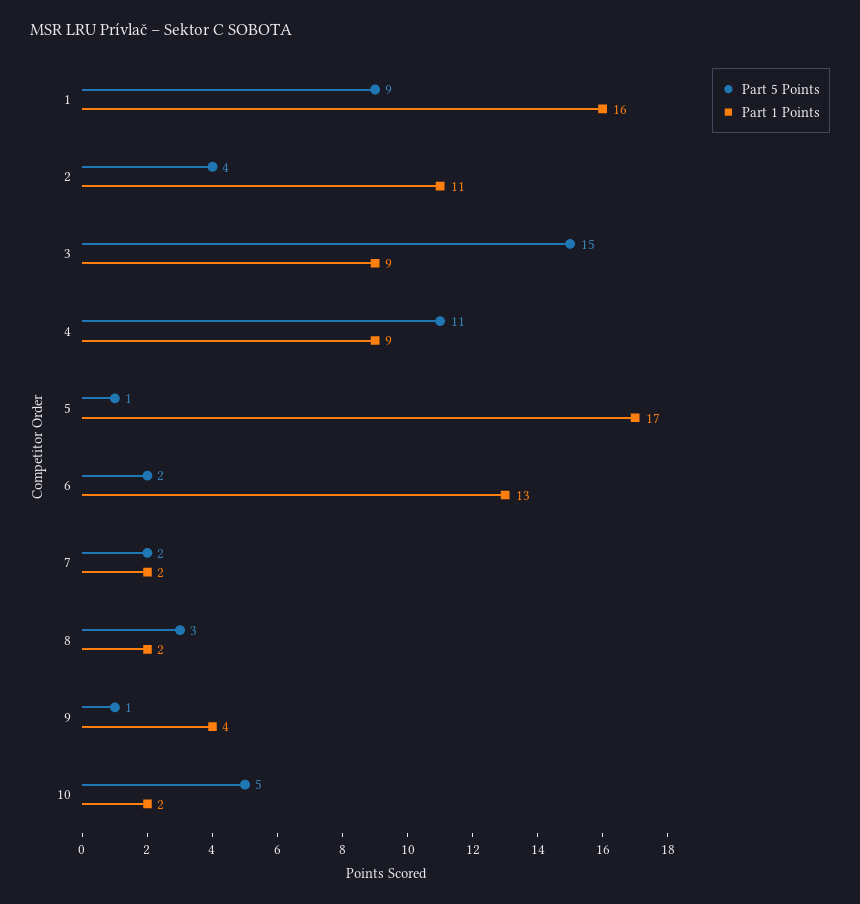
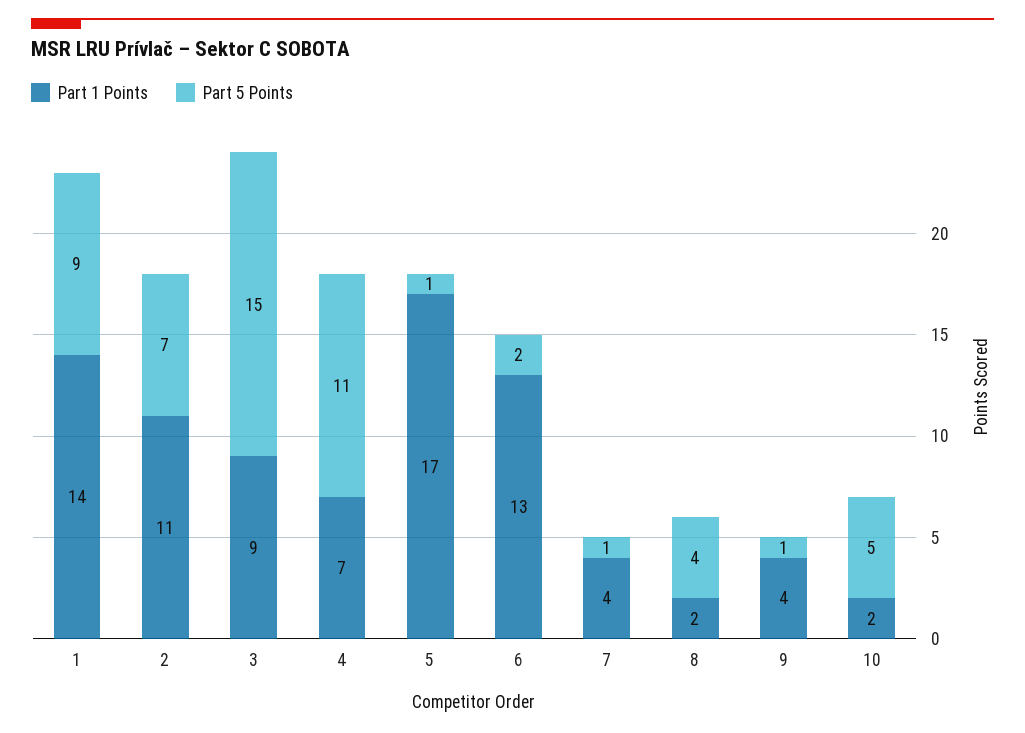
  {
    "Part 5 Points": {
      "1": 9,
-     "2": 4,
+     "2": 7,
      "3": 15,
      "4": 11,
      "5": 1,
      "6": 2,
-     "7": 2,
+     "7": 1,
-     "8": 3,
+     "8": 4,
      "9": 1,
      "10": 5
    },
    "Part 1 Points": {
-     "1": 16,
+     "1": 14,
      "2": 11,
      "3": 9,
-     "4": 9,
+     "4": 7,
      "5": 17,
      "6": 13,
-     "7": 2,
+     "7": 4,
      "8": 2,
      "9": 4,
      "10": 2
    }
  }

